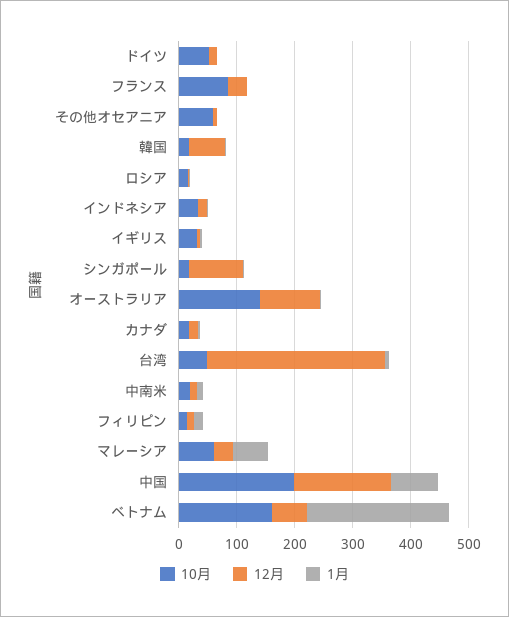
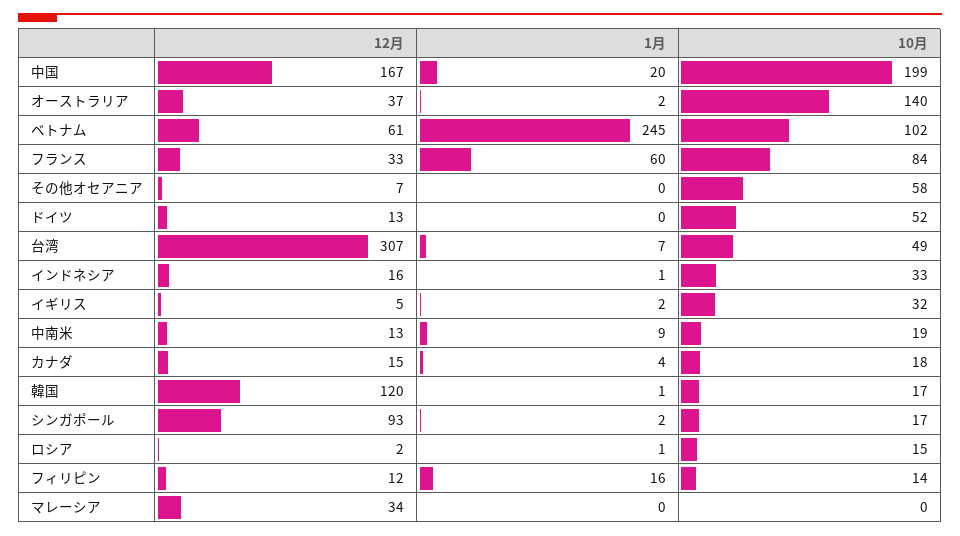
  {
    "10月": {
      "ドイツ": 52,
      "フランス": 84,
      "その他オセアニア": 58,
      "韓国": 17,
      "ロシア": 15,
      "インドネシア": 33,
      "イギリス": 32,
      "シンガポール": 17,
      "オーストラリア": 140,
      "カナダ": 18,
      "台湾": 49,
      "中南米": 19,
      "フィリピン": 14,
-     "マレーシア": 60,
+     "マレーシア": 0,
      "中国": 199,
-     "ベトナム": 160
+     "ベトナム": 102
    },
    "12月": {
      "ドイツ": 13,
      "フランス": 33,
      "その他オセアニア": 7,
-     "韓国": 60,
+     "韓国": 120,
      "ロシア": 2,
      "インドネシア": 16,
      "イギリス": 5,
      "シンガポール": 93,
-     "オーストラリア": 100,
+     "オーストラリア": 37,
      "カナダ": 15,
      "台湾": 307,
      "中南米": 13,
      "フィリピン": 12,
      "マレーシア": 34,
      "中国": 167,
      "ベトナム": 61
    },
    "1月": {
      "ドイツ": 0,
-     "フランス": 0,
+     "フランス": 60,
      "その他オセアニア": 0,
      "韓国": 1,
      "ロシア": 1,
      "インドネシア": 1,
      "イギリス": 2,
      "シンガポール": 2,
      "オーストラリア": 2,
      "カナダ": 4,
      "台湾": 7,
      "中南米": 9,
      "フィリピン": 16,
-     "マレーシア": 60,
+     "マレーシア": 0,
-     "中国": 80,
+     "中国": 20,
      "ベトナム": 245
    }
  }

